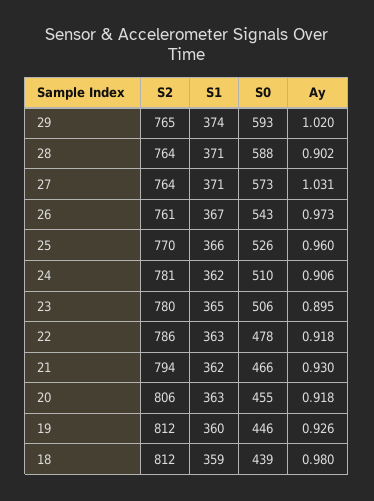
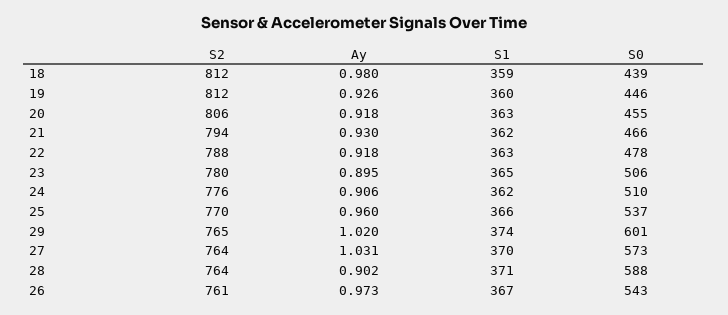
  {
    "S2": {
      "29": 765,
      "28": 764,
      "27": 764,
      "26": 761,
      "25": 770,
-     "24": 781,
+     "24": 776,
      "23": 780,
-     "22": 786,
+     "22": 788,
      "21": 794,
      "20": 806,
      "19": 812,
      "18": 812
    },
    "S1": {
      "29": 374,
      "28": 371,
-     "27": 371,
+     "27": 370,
      "26": 367,
      "25": 366,
      "24": 362,
      "23": 365,
      "22": 363,
      "21": 362,
      "20": 363,
      "19": 360,
      "18": 359
    },
    "S0": {
-     "29": 593,
+     "29": 601,
      "28": 588,
      "27": 573,
      "26": 543,
-     "25": 526,
+     "25": 537,
      "24": 510,
      "23": 506,
      "22": 478,
      "21": 466,
      "20": 455,
      "19": 446,
      "18": 439
    },
    "Ay": {
      "29": 1.02,
      "28": 0.902,
      "27": 1.031,
      "26": 0.973,
      "25": 0.96,
      "24": 0.906,
      "23": 0.895,
      "22": 0.918,
      "21": 0.93,
      "20": 0.918,
      "19": 0.926,
      "18": 0.98
    }
  }

